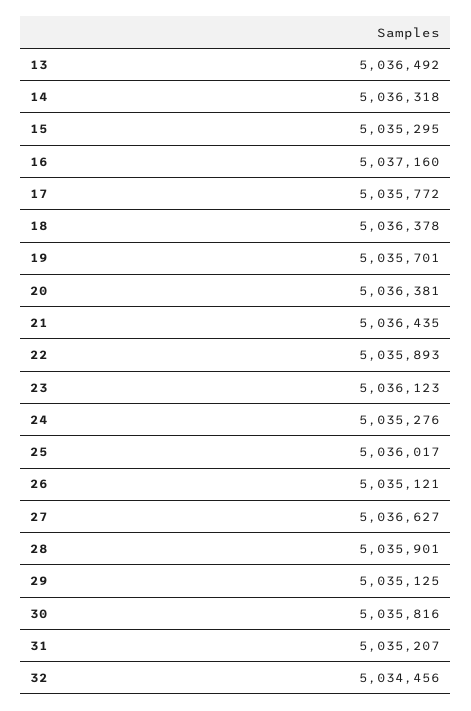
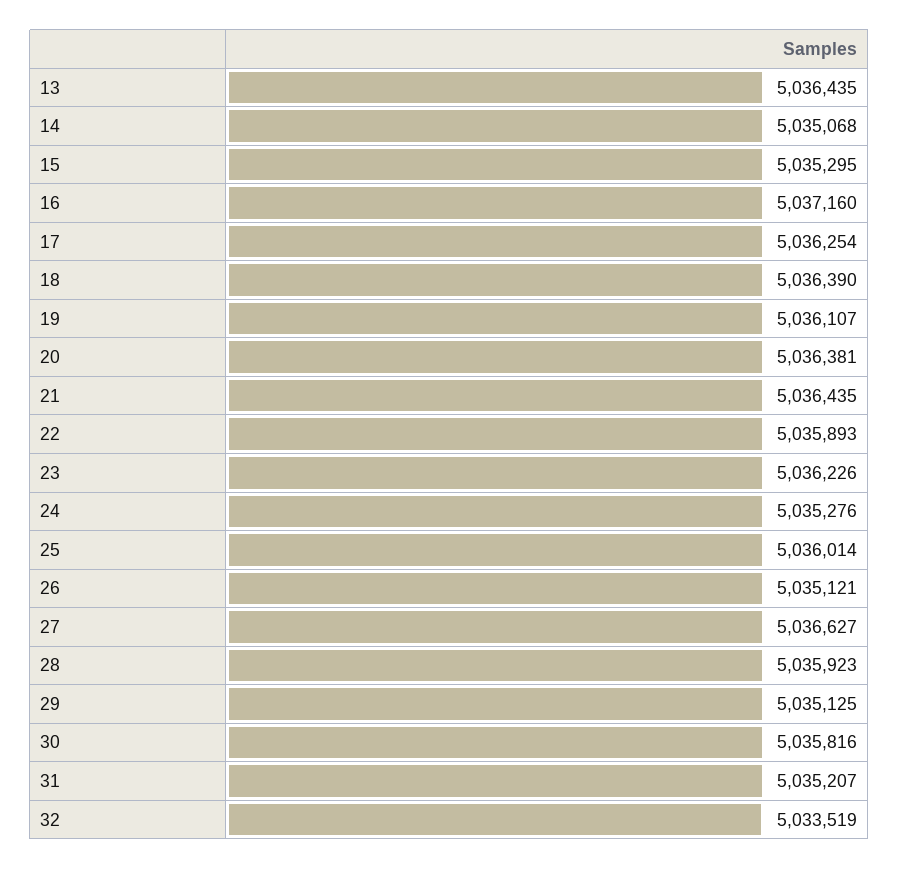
  {
-   "13": 5036492,
+   "13": 5036435,
-   "14": 5036318,
+   "14": 5035068,
    "15": 5035295,
    "16": 5037160,
-   "17": 5035772,
+   "17": 5036254,
-   "18": 5036378,
+   "18": 5036390,
-   "19": 5035701,
+   "19": 5036107,
    "20": 5036381,
    "21": 5036435,
    "22": 5035893,
-   "23": 5036123,
+   "23": 5036226,
    "24": 5035276,
-   "25": 5036017,
+   "25": 5036014,
    "26": 5035121,
    "27": 5036627,
-   "28": 5035901,
+   "28": 5035923,
    "29": 5035125,
    "30": 5035816,
    "31": 5035207,
-   "32": 5034456
+   "32": 5033519
  }

